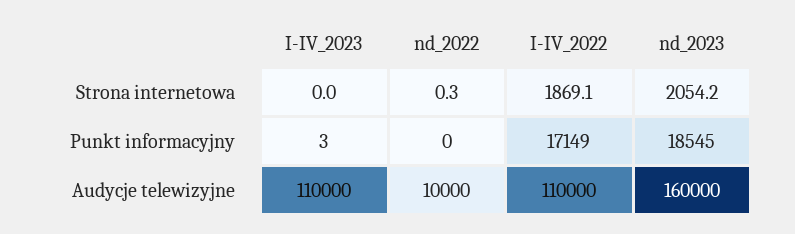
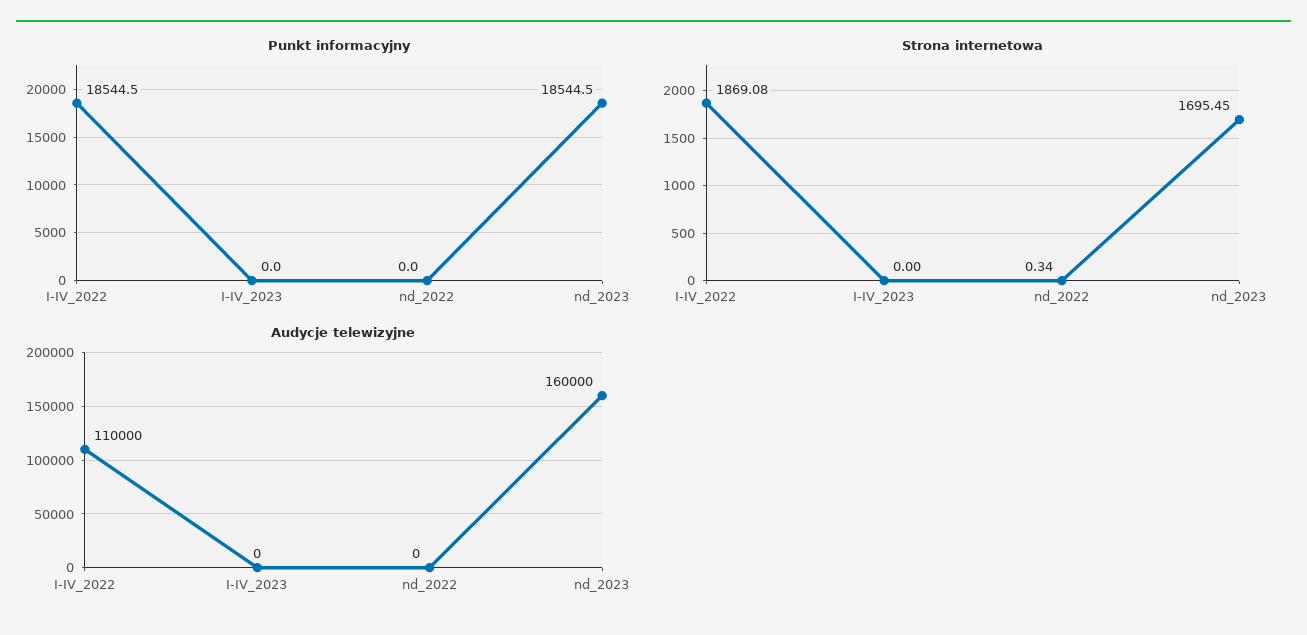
  {
    "Strona internetowa": {
      "I-IV_2023": 0,
      "nd_2022": 0.34,
      "I-IV_2022": 1869.08,
-     "nd_2023": 2054.2
+     "nd_2023": 1695.45
    },
    "Punkt informacyjny": {
-     "I-IV_2023": 3,
+     "I-IV_2023": 0,
      "nd_2022": 0,
-     "I-IV_2022": 17149,
+     "I-IV_2022": 18544.5,
      "nd_2023": 18544.5
    },
    "Audycje telewizyjne": {
-     "I-IV_2023": 110000,
+     "I-IV_2023": 0,
-     "nd_2022": 10000,
+     "nd_2022": 0,
      "I-IV_2022": 110000,
      "nd_2023": 160000
    }
  }

